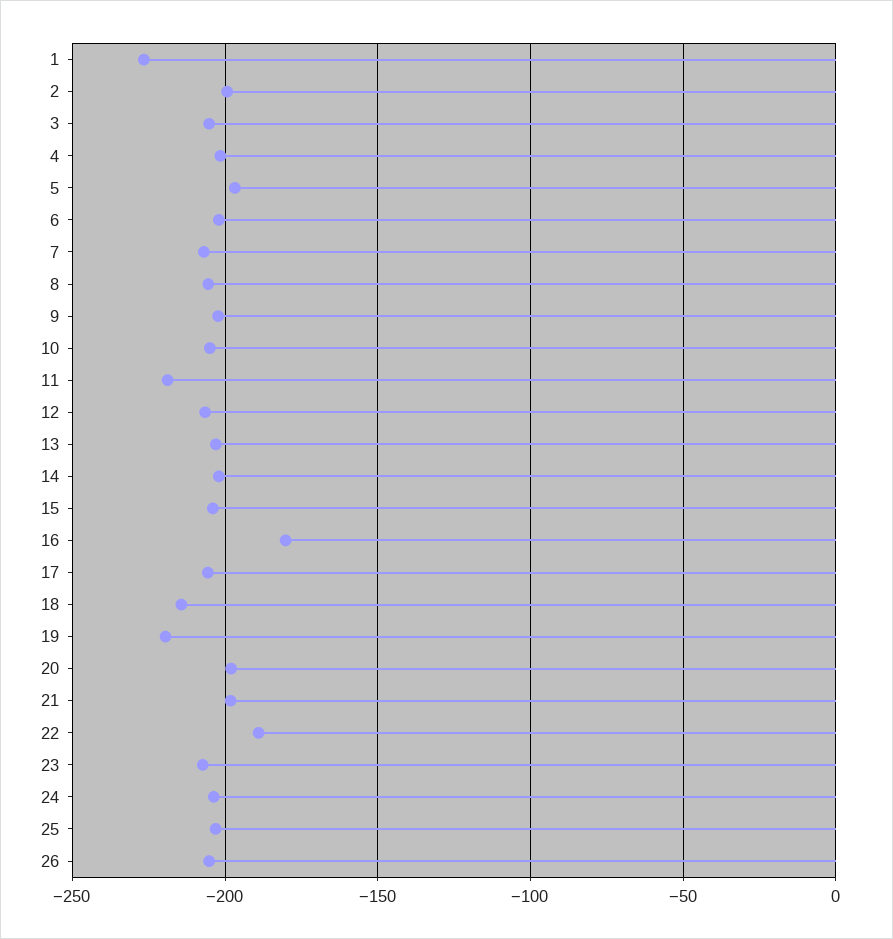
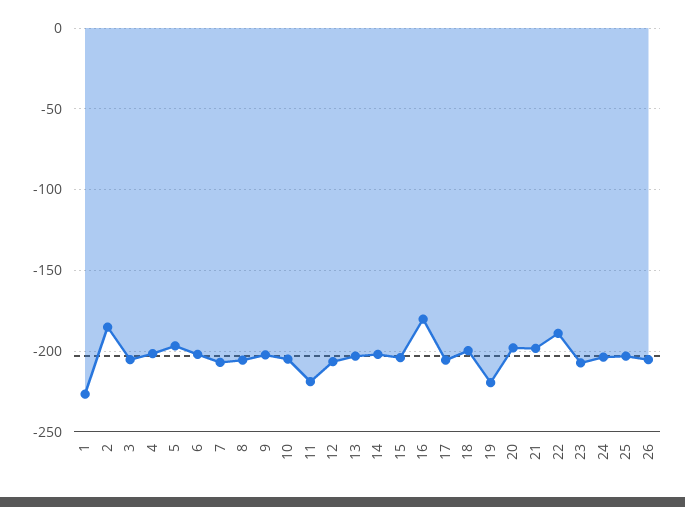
  {
    "1": -225,
-   "2": -200,
+   "2": -185,
    "3": -205,
    "4": -200,
    "5": -195,
    "6": -200,
    "7": -205,
    "8": -205,
    "9": -200,
    "10": -205,
    "11": -220,
    "12": -205,
    "13": -205,
    "14": -200,
    "15": -205,
    "16": -180,
    "17": -205,
-   "18": -215,
+   "18": -200,
    "19": -220,
    "20": -200,
    "21": -200,
    "22": -190,
    "23": -205,
    "24": -205,
    "25": -205,
    "26": -205
  }

